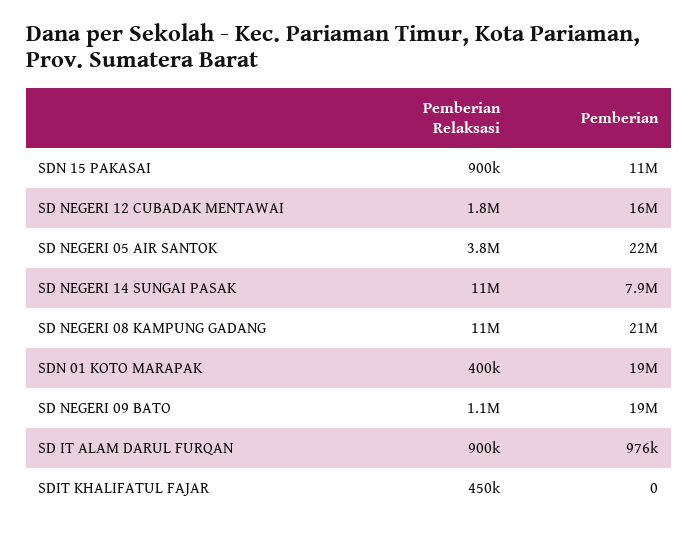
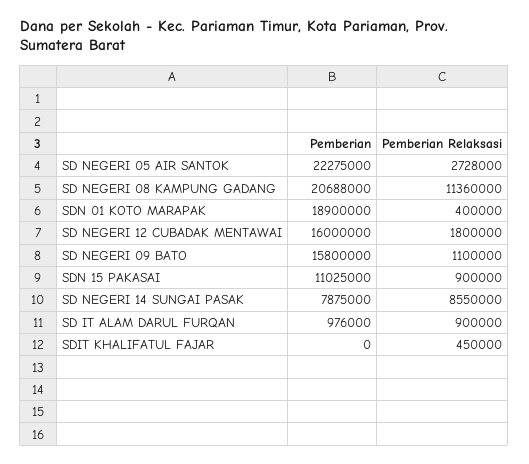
  {
    "Pemberian Relaksasi": {
      "SDN 15 PAKASAI": 900000,
      "SD NEGERI 12 CUBADAK MENTAWAI": 1800000,
-     "SD NEGERI 05 AIR SANTOK": 3800000,
+     "SD NEGERI 05 AIR SANTOK": 2728000,
-     "SD NEGERI 14 SUNGAI PASAK": 11000000,
+     "SD NEGERI 14 SUNGAI PASAK": 8550000,
      "SD NEGERI 08 KAMPUNG GADANG": 11360000,
      "SDN 01 KOTO MARAPAK": 400000,
      "SD NEGERI 09 BATO": 1100000,
      "SD IT ALAM DARUL FURQAN": 900000,
      "SDIT KHALIFATUL FAJAR": 450000
    },
    "Pemberian": {
      "SDN 15 PAKASAI": 11025000,
      "SD NEGERI 12 CUBADAK MENTAWAI": 16000000,
      "SD NEGERI 05 AIR SANTOK": 22275000,
      "SD NEGERI 14 SUNGAI PASAK": 7875000,
      "SD NEGERI 08 KAMPUNG GADANG": 20688000,
      "SDN 01 KOTO MARAPAK": 18900000,
-     "SD NEGERI 09 BATO": 19000000,
+     "SD NEGERI 09 BATO": 15800000,
      "SD IT ALAM DARUL FURQAN": 976000,
      "SDIT KHALIFATUL FAJAR": 0
    }
  }

